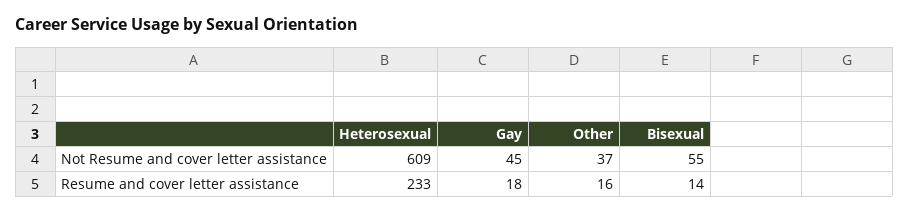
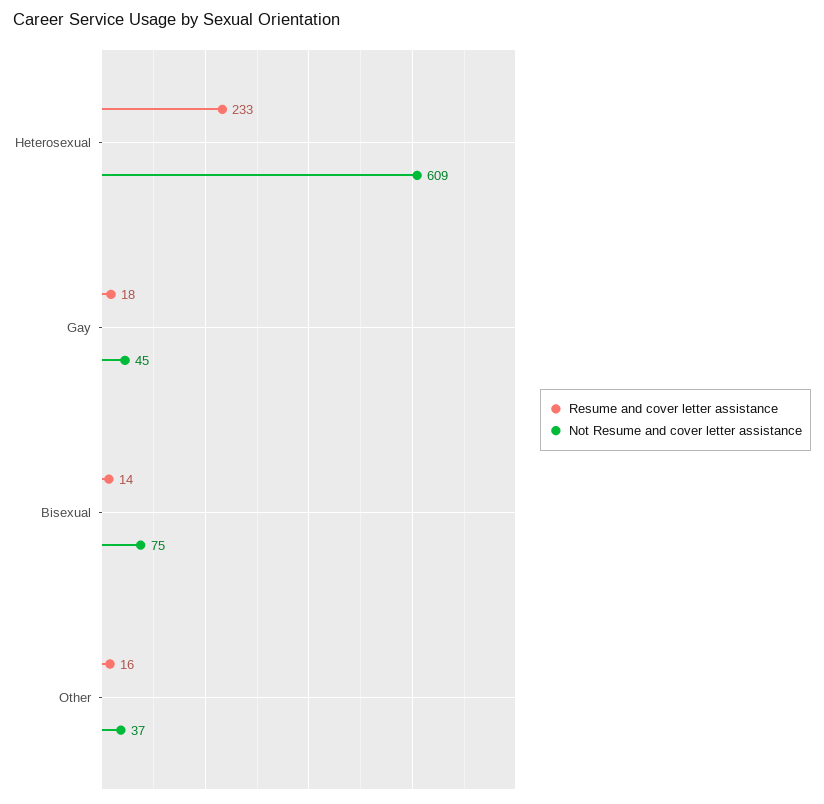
  {
    "Not Resume and cover letter assistance": {
      "Heterosexual": 609,
      "Gay": 45,
      "Other": 37,
-     "Bisexual": 55
+     "Bisexual": 75
    },
    "Resume and cover letter assistance": {
      "Heterosexual": 233,
      "Gay": 18,
      "Other": 16,
      "Bisexual": 14
    }
  }

